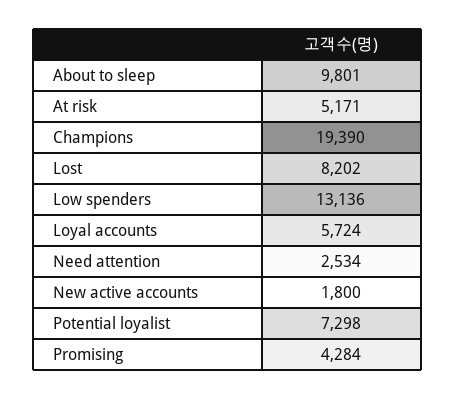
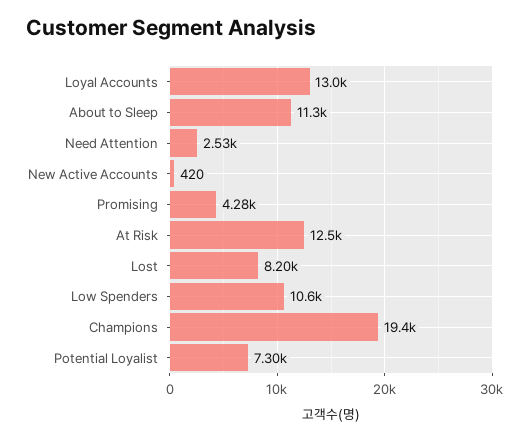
  {
-   "About to sleep": 9801,
+   "About to sleep": 11300,
-   "At risk": 5171,
+   "At risk": 12500,
    "Champions": 19390,
    "Lost": 8202,
-   "Low spenders": 13136,
+   "Low spenders": 10600,
-   "Loyal accounts": 5724,
+   "Loyal accounts": 13000,
    "Need attention": 2534,
-   "New active accounts": 1800,
+   "New active accounts": 420,
    "Potential loyalist": 7298,
    "Promising": 4284
  }

